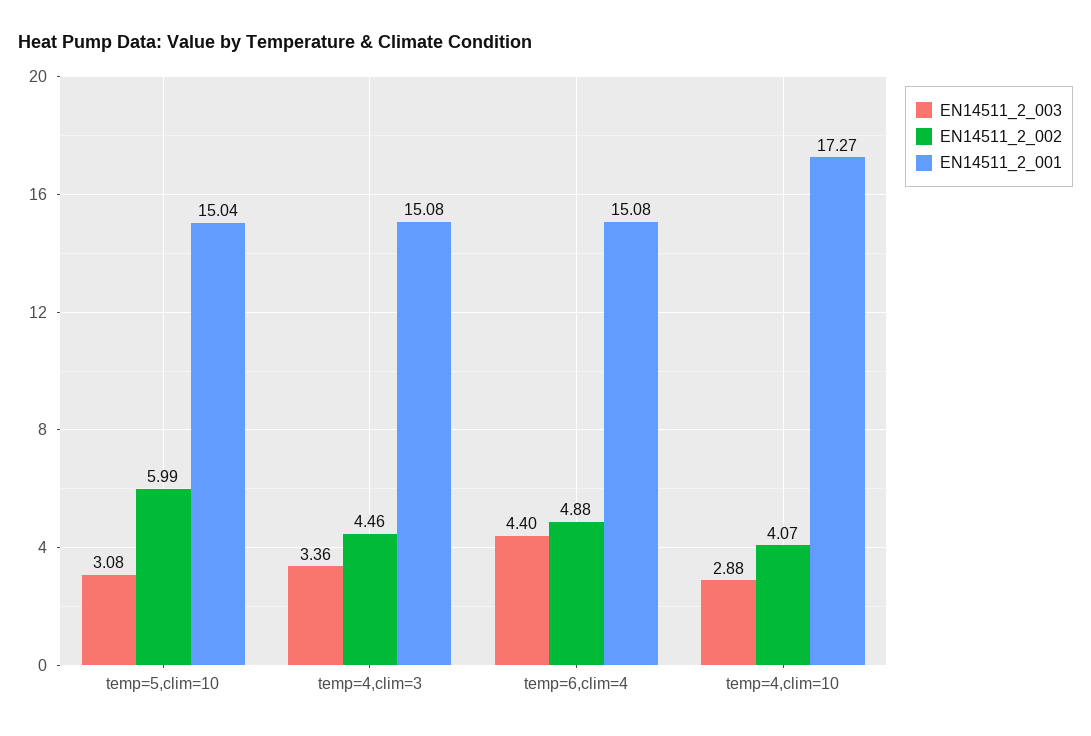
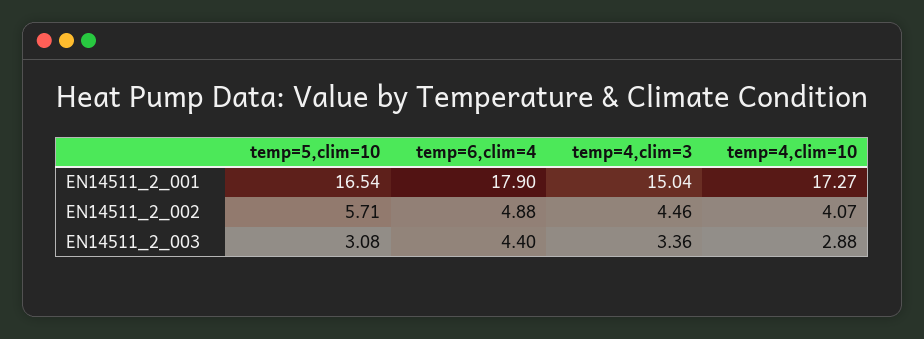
  {
    "EN14511_2_003": {
      "temp=5,clim=10": 3.08,
      "temp=4,clim=3": 3.36,
      "temp=6,clim=4": 4.4,
      "temp=4,clim=10": 2.88
    },
    "EN14511_2_002": {
-     "temp=5,clim=10": 5.99,
+     "temp=5,clim=10": 5.71,
      "temp=4,clim=3": 4.46,
      "temp=6,clim=4": 4.88,
      "temp=4,clim=10": 4.07
    },
    "EN14511_2_001": {
-     "temp=5,clim=10": 15.04,
+     "temp=5,clim=10": 16.54,
-     "temp=4,clim=3": 15.08,
+     "temp=4,clim=3": 15.04,
-     "temp=6,clim=4": 15.08,
+     "temp=6,clim=4": 17.9,
      "temp=4,clim=10": 17.27
    }
  }

